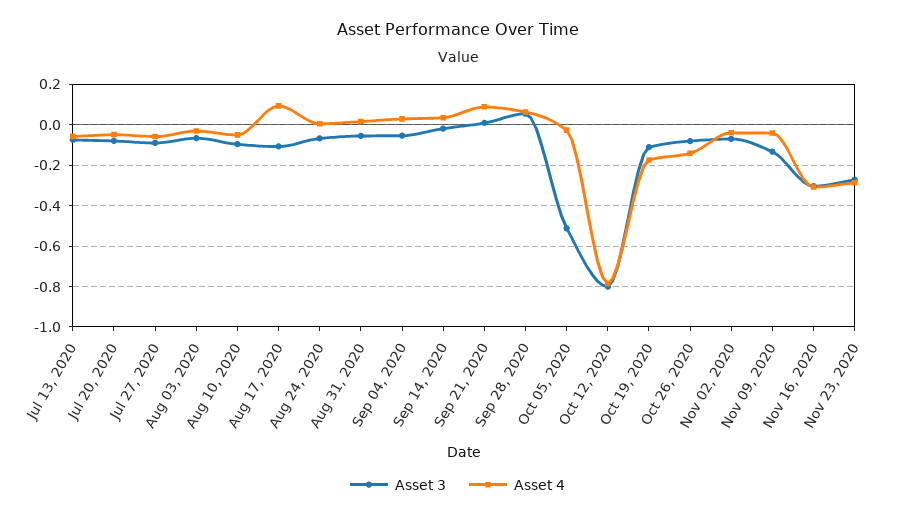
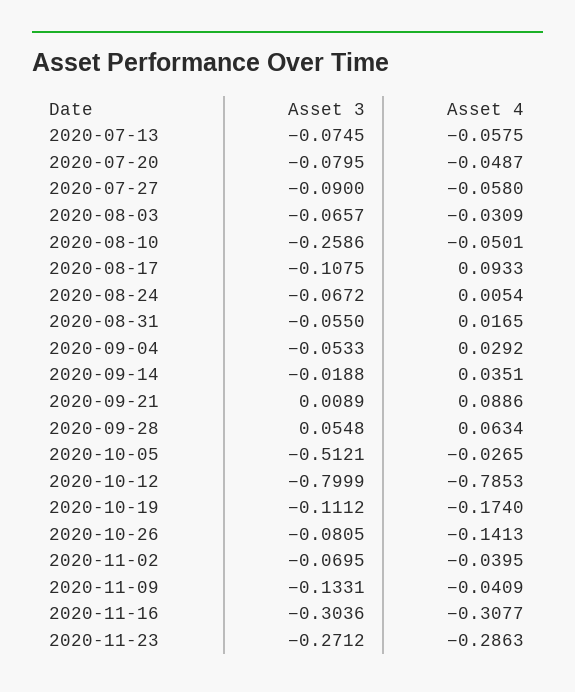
  {
    "Asset 3": {
      "Jul 13, 2020": -0.0745,
      "Jul 20, 2020": -0.0795,
      "Jul 27, 2020": -0.09,
      "Aug 03, 2020": -0.0657,
-     "Aug 10, 2020": -0.1,
+     "Aug 10, 2020": -0.2586,
      "Aug 17, 2020": -0.1075,
      "Aug 24, 2020": -0.0672,
      "Aug 31, 2020": -0.055,
      "Sep 04, 2020": -0.0533,
      "Sep 14, 2020": -0.0188,
      "Sep 21, 2020": 0.0089,
      "Sep 28, 2020": 0.0548,
      "Oct 05, 2020": -0.5121,
      "Oct 12, 2020": -0.7999,
      "Oct 19, 2020": -0.1112,
      "Oct 26, 2020": -0.0805,
      "Nov 02, 2020": -0.0695,
      "Nov 09, 2020": -0.1331,
      "Nov 16, 2020": -0.3036,
      "Nov 23, 2020": -0.2712
    },
    "Asset 4": {
      "Jul 13, 2020": -0.0575,
      "Jul 20, 2020": -0.0487,
      "Jul 27, 2020": -0.058,
      "Aug 03, 2020": -0.0309,
      "Aug 10, 2020": -0.0501,
      "Aug 17, 2020": 0.0933,
      "Aug 24, 2020": 0.0054,
      "Aug 31, 2020": 0.0165,
      "Sep 04, 2020": 0.0292,
      "Sep 14, 2020": 0.0351,
      "Sep 21, 2020": 0.0886,
      "Sep 28, 2020": 0.0634,
      "Oct 05, 2020": -0.0265,
      "Oct 12, 2020": -0.7853,
      "Oct 19, 2020": -0.174,
      "Oct 26, 2020": -0.1413,
      "Nov 02, 2020": -0.0395,
      "Nov 09, 2020": -0.0409,
      "Nov 16, 2020": -0.3077,
      "Nov 23, 2020": -0.2863
    }
  }

